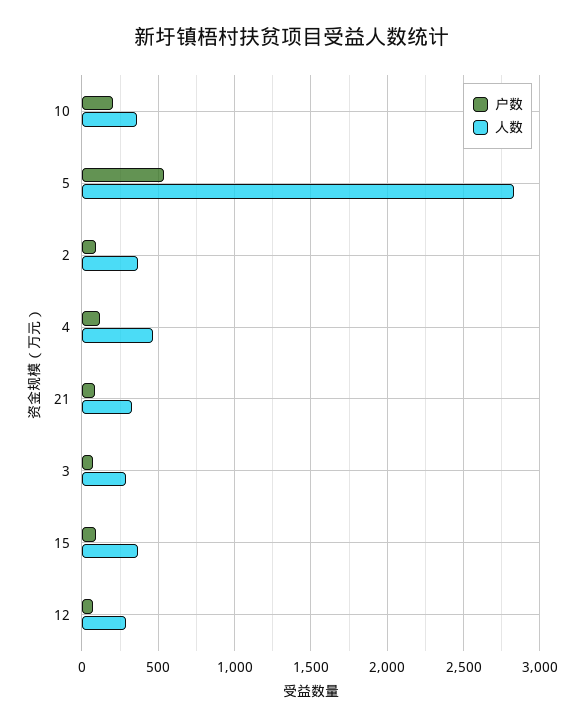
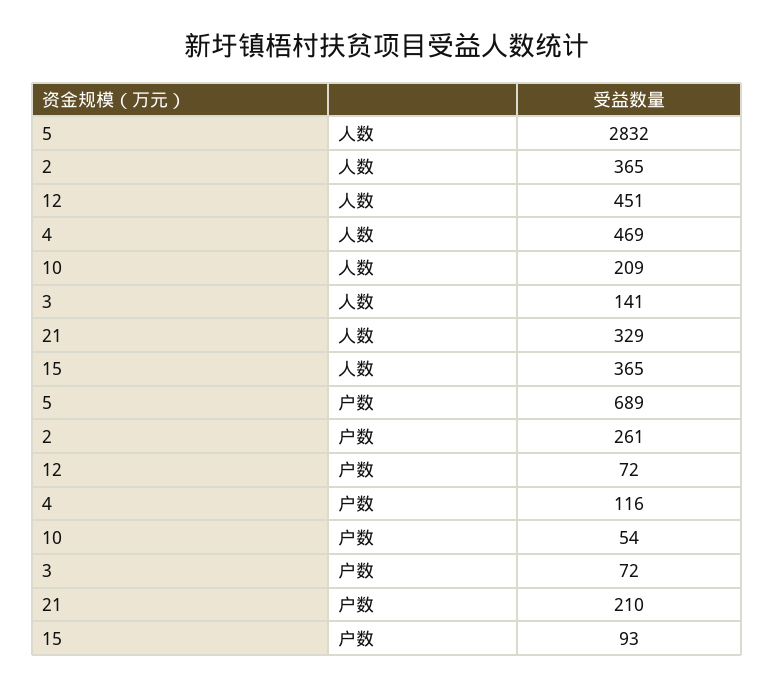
  {
    "户数": {
-     "10": 200,
+     "10": 54,
-     "5": 550,
+     "5": 689,
-     "2": 100,
+     "2": 261,
      "4": 116,
-     "21": 100,
+     "21": 210,
      "3": 72,
      "15": 93,
      "12": 72
    },
    "人数": {
-     "10": 350,
+     "10": 209,
      "5": 2832,
      "2": 365,
      "4": 469,
      "21": 329,
-     "3": 300,
+     "3": 141,
      "15": 365,
-     "12": 300
+     "12": 451
    }
  }

